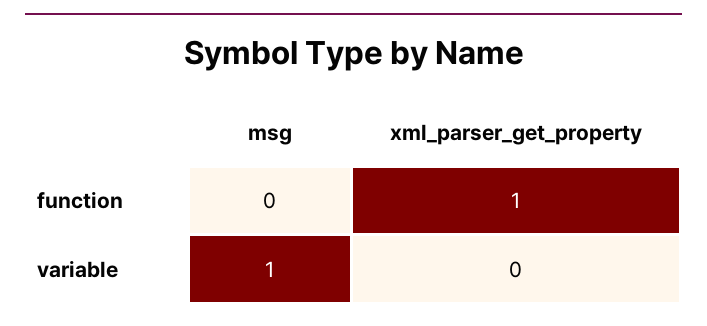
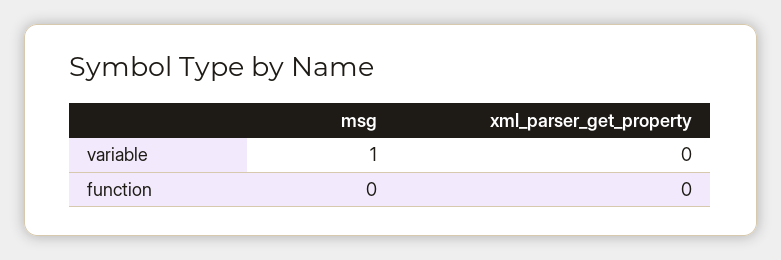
  {
    "msg": {
      "function": 0,
      "variable": 1
    },
    "xml_parser_get_property": {
-     "function": 1,
+     "function": 0,
      "variable": 0
    }
  }

